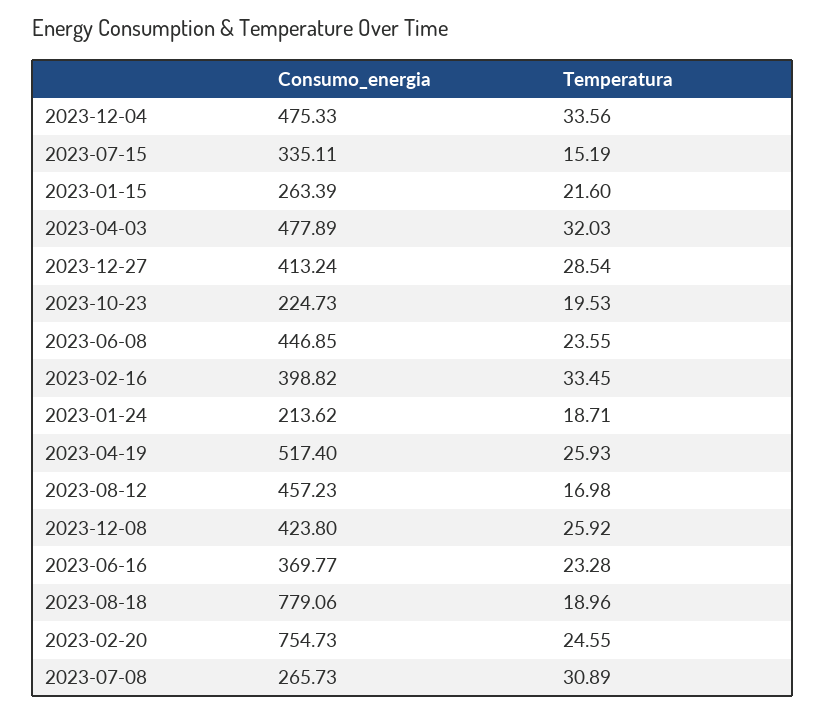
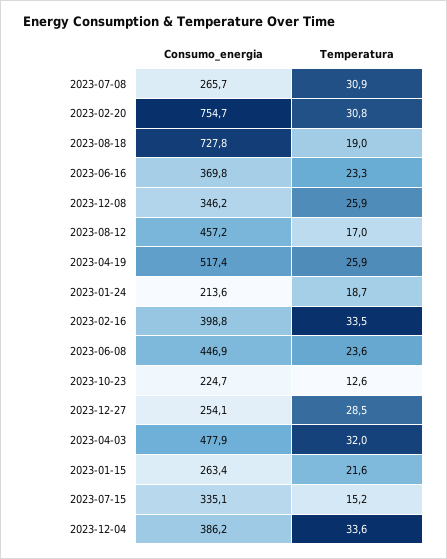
  {
    "Consumo_energia": {
-     "2023-12-04": 475.33,
+     "2023-12-04": 386.2,
      "2023-07-15": 335.11,
      "2023-01-15": 263.39,
      "2023-04-03": 477.89,
-     "2023-12-27": 413.24,
+     "2023-12-27": 254.1,
      "2023-10-23": 224.73,
      "2023-06-08": 446.85,
      "2023-02-16": 398.82,
      "2023-01-24": 213.62,
      "2023-04-19": 517.4,
      "2023-08-12": 457.23,
-     "2023-12-08": 423.8,
+     "2023-12-08": 346.2,
      "2023-06-16": 369.77,
-     "2023-08-18": 779.06,
+     "2023-08-18": 727.8,
      "2023-02-20": 754.73,
      "2023-07-08": 265.73
    },
    "Temperatura": {
      "2023-12-04": 33.56,
      "2023-07-15": 15.19,
      "2023-01-15": 21.6,
      "2023-04-03": 32.03,
      "2023-12-27": 28.54,
-     "2023-10-23": 19.53,
+     "2023-10-23": 12.6,
      "2023-06-08": 23.55,
      "2023-02-16": 33.45,
      "2023-01-24": 18.71,
      "2023-04-19": 25.93,
      "2023-08-12": 16.98,
      "2023-12-08": 25.92,
      "2023-06-16": 23.28,
      "2023-08-18": 18.96,
-     "2023-02-20": 24.55,
+     "2023-02-20": 30.8,
      "2023-07-08": 30.89
    }
  }

